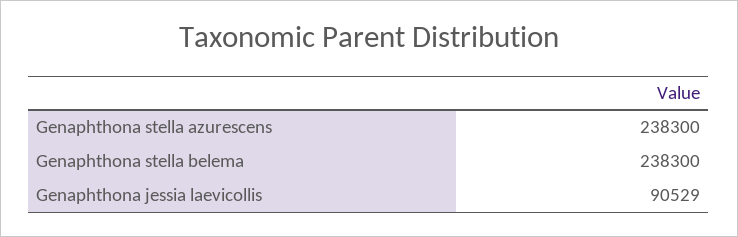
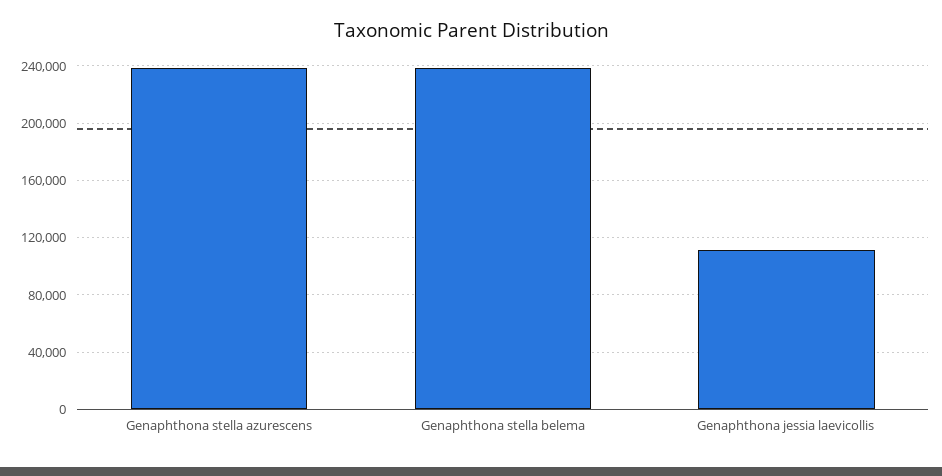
  {
    "Genaphthona stella azurescens": 238300,
    "Genaphthona stella belema": 238300,
-   "Genaphthona jessia laevicollis": 90529
+   "Genaphthona jessia laevicollis": 110000
  }

